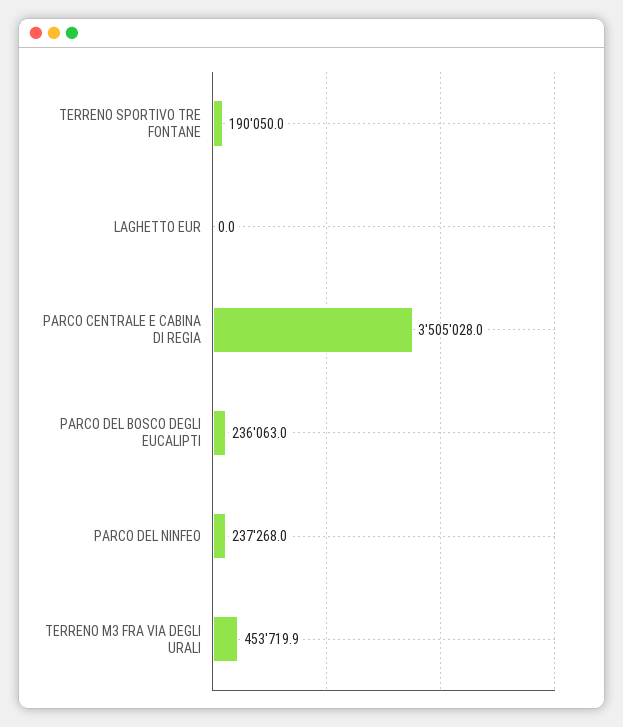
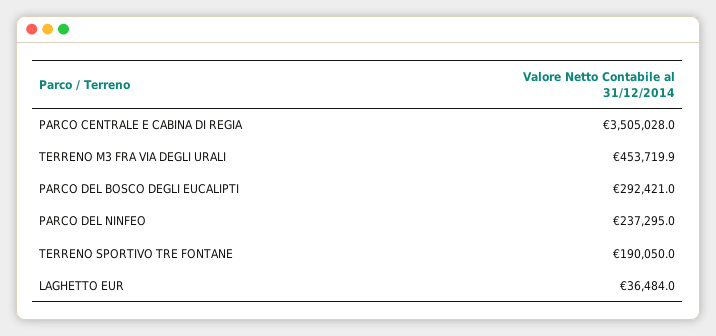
  {
    "TERRENO SPORTIVO TRE FONTANE": 190050,
-   "LAGHETTO EUR": 0,
+   "LAGHETTO EUR": 36484,
    "PARCO CENTRALE E CABINA DI REGIA": 3505028,
-   "PARCO DEL BOSCO DEGLI EUCALIPTI": 236063,
+   "PARCO DEL BOSCO DEGLI EUCALIPTI": 292421,
-   "PARCO DEL NINFEO": 237268,
+   "PARCO DEL NINFEO": 237295,
    "TERRENO M3 FRA VIA DEGLI URALI": 453719.9
  }

